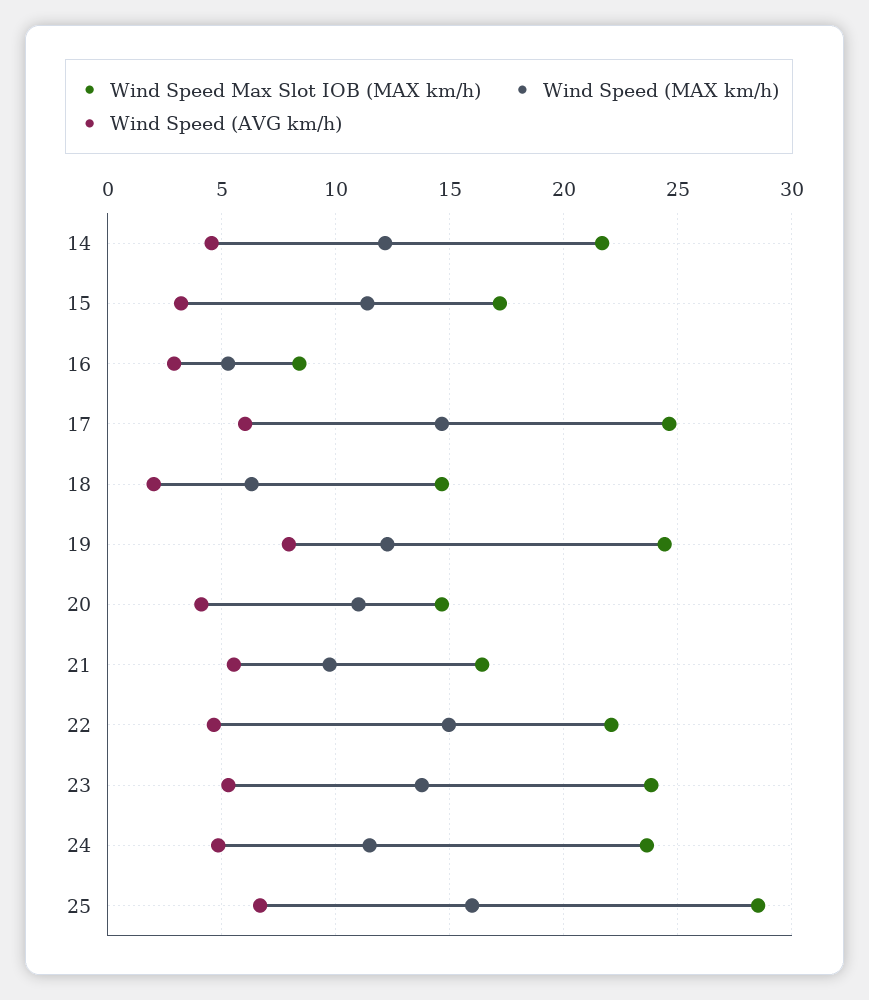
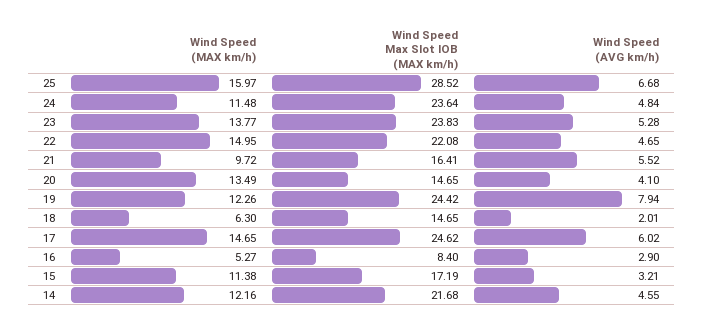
  {
    "Wind Speed Max Slot IOB (MAX km/h)": {
      "14": 21.68,
      "15": 17.19,
      "16": 8.4,
      "17": 24.62,
      "18": 14.65,
      "19": 24.42,
      "20": 14.65,
      "21": 16.41,
      "22": 22.08,
      "23": 23.83,
      "24": 23.64,
      "25": 28.52
    },
    "Wind Speed (MAX km/h)": {
      "14": 12.16,
      "15": 11.38,
      "16": 5.27,
      "17": 14.65,
      "18": 6.3,
      "19": 12.26,
-     "20": 11,
+     "20": 13.49,
      "21": 9.72,
      "22": 14.95,
      "23": 13.77,
      "24": 11.48,
      "25": 15.97
    },
    "Wind Speed (AVG km/h)": {
      "14": 4.55,
      "15": 3.21,
      "16": 2.9,
      "17": 6.02,
      "18": 2.01,
      "19": 7.94,
      "20": 4.1,
      "21": 5.52,
      "22": 4.65,
      "23": 5.28,
      "24": 4.84,
      "25": 6.68
    }
  }

